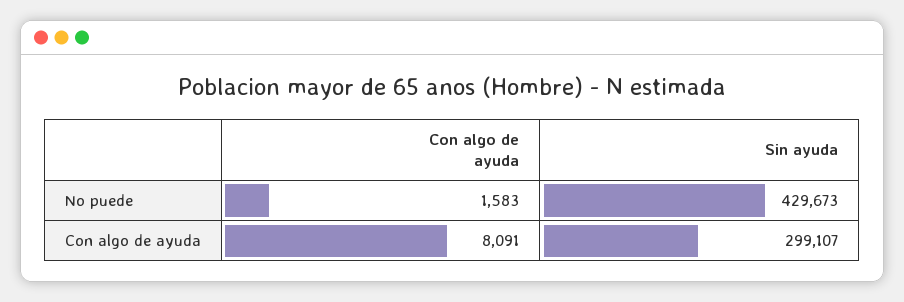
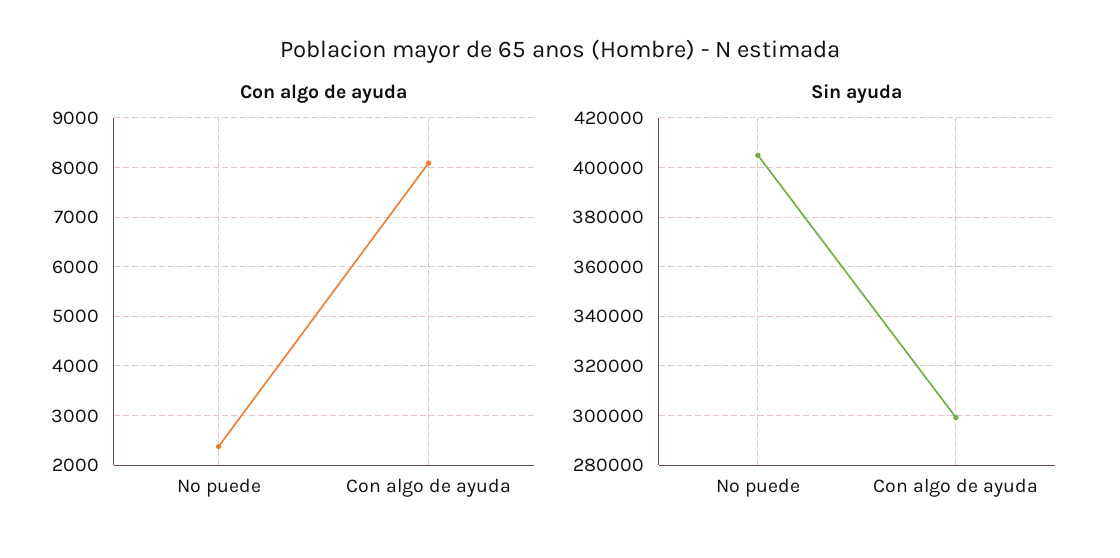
  {
    "Con algo de ayuda": {
-     "No puede": 1583,
+     "No puede": 2400,
      "Con algo de ayuda": 8091
    },
    "Sin ayuda": {
-     "No puede": 429673,
+     "No puede": 405000,
      "Con algo de ayuda": 299107
    }
  }

